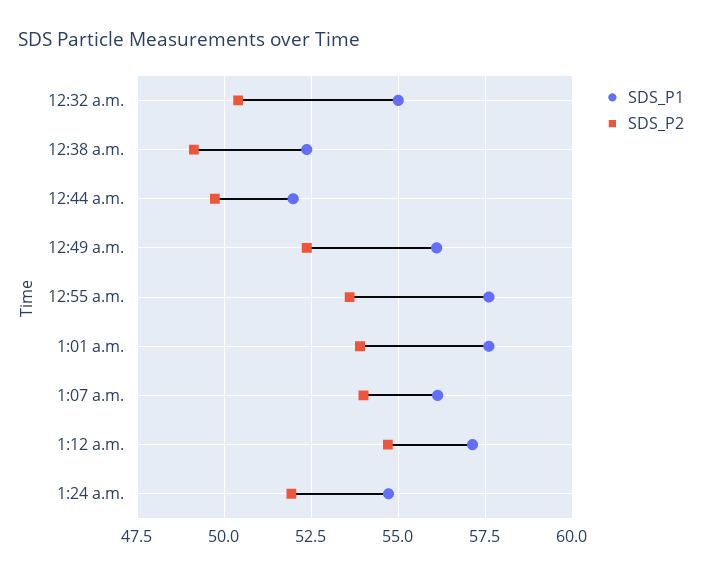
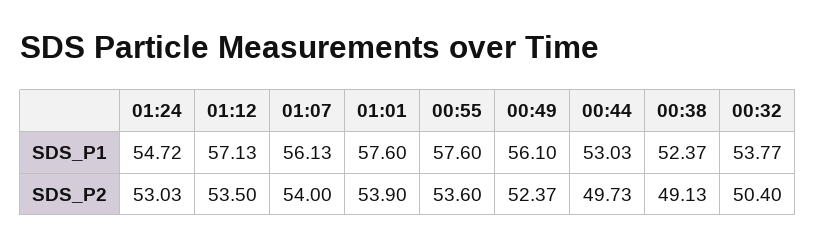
  {
    "SDS_P1": {
-     "12:32 a.m.": 55,
+     "12:32 a.m.": 53.77,
      "12:38 a.m.": 52.37,
-     "12:44 a.m.": 52,
+     "12:44 a.m.": 53.03,
      "12:49 a.m.": 56.1,
      "12:55 a.m.": 57.6,
      "1:01 a.m.": 57.6,
      "1:07 a.m.": 56.13,
      "1:12 a.m.": 57.13,
      "1:24 a.m.": 54.72
    },
    "SDS_P2": {
      "12:32 a.m.": 50.4,
      "12:38 a.m.": 49.13,
      "12:44 a.m.": 49.73,
      "12:49 a.m.": 52.37,
      "12:55 a.m.": 53.6,
      "1:01 a.m.": 53.9,
      "1:07 a.m.": 54,
-     "1:12 a.m.": 54.75,
+     "1:12 a.m.": 53.5,
-     "1:24 a.m.": 52
+     "1:24 a.m.": 53.03
    }
  }

